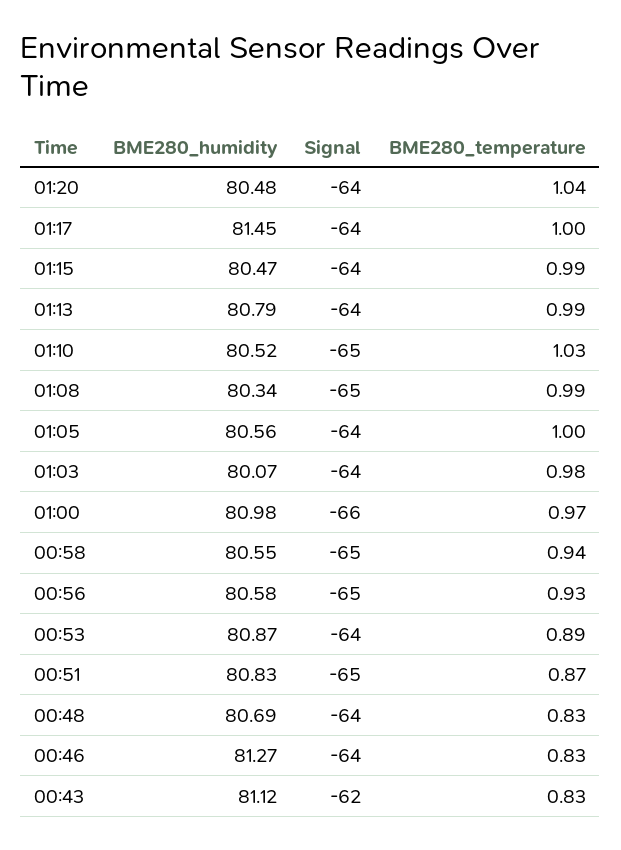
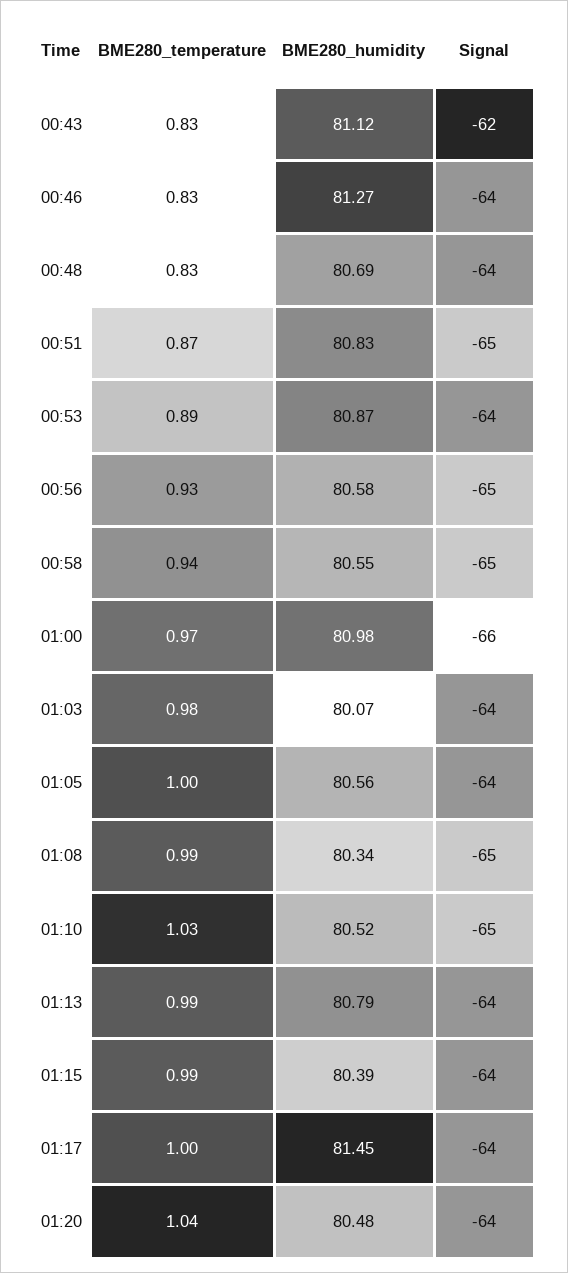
  {
    "BME280_humidity": {
      "01:20": 80.48,
      "01:17": 81.45,
-     "01:15": 80.47,
+     "01:15": 80.39,
      "01:13": 80.79,
      "01:10": 80.52,
      "01:08": 80.34,
      "01:05": 80.56,
      "01:03": 80.07,
      "01:00": 80.98,
      "00:58": 80.55,
      "00:56": 80.58,
      "00:53": 80.87,
      "00:51": 80.83,
      "00:48": 80.69,
      "00:46": 81.27,
      "00:43": 81.12
    },
    "Signal": {
      "01:20": -64,
      "01:17": -64,
      "01:15": -64,
      "01:13": -64,
      "01:10": -65,
      "01:08": -65,
      "01:05": -64,
      "01:03": -64,
      "01:00": -66,
      "00:58": -65,
      "00:56": -65,
      "00:53": -64,
      "00:51": -65,
      "00:48": -64,
      "00:46": -64,
      "00:43": -62
    },
    "BME280_temperature": {
      "01:20": 1.04,
      "01:17": 1,
      "01:15": 0.99,
      "01:13": 0.99,
      "01:10": 1.03,
      "01:08": 0.99,
      "01:05": 1,
      "01:03": 0.98,
      "01:00": 0.97,
      "00:58": 0.94,
      "00:56": 0.93,
      "00:53": 0.89,
      "00:51": 0.87,
      "00:48": 0.83,
      "00:46": 0.83,
      "00:43": 0.83
    }
  }

